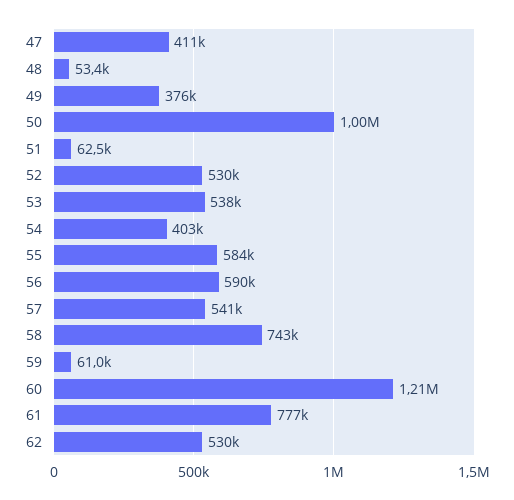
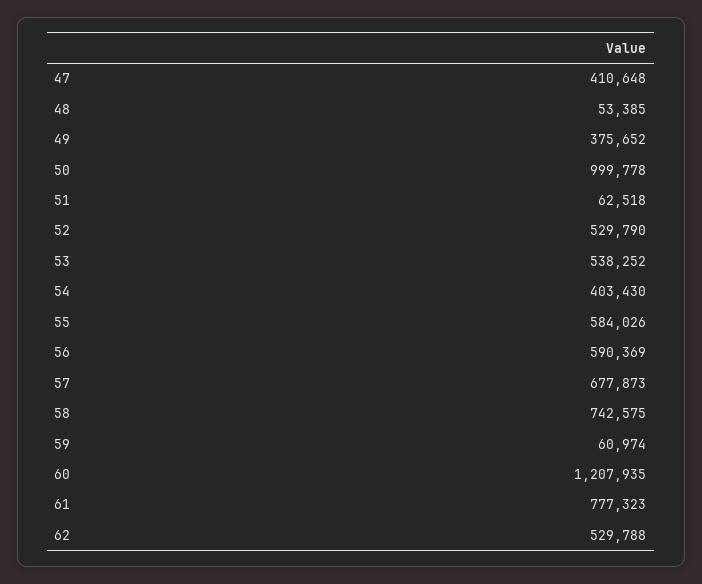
  {
    "47": 410648,
    "48": 53385,
    "49": 375652,
    "50": 999778,
    "51": 62518,
    "52": 529790,
    "53": 538252,
    "54": 403430,
    "55": 584026,
    "56": 590369,
-   "57": 541000,
+   "57": 677873,
    "58": 742575,
    "59": 60974,
    "60": 1207935,
    "61": 777323,
    "62": 529788
  }

